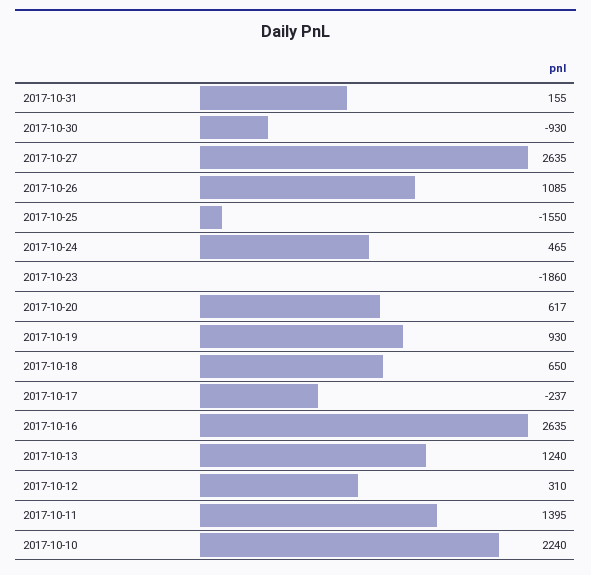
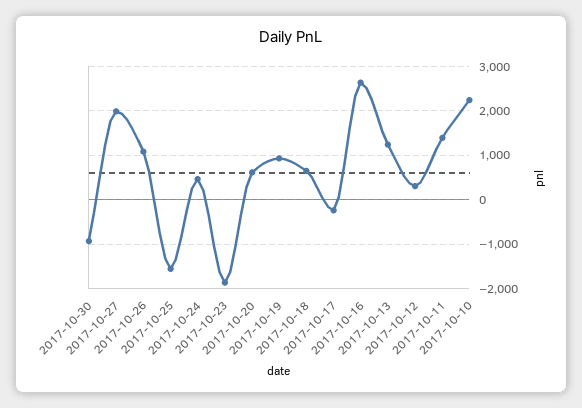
  {
-   "2017-10-31": 155,
    "2017-10-30": -930,
-   "2017-10-27": 2635,
+   "2017-10-27": 2000,
    "2017-10-26": 1085,
    "2017-10-25": -1550,
    "2017-10-24": 465,
    "2017-10-23": -1860,
    "2017-10-20": 617,
    "2017-10-19": 930,
    "2017-10-18": 650,
    "2017-10-17": -237,
    "2017-10-16": 2635,
    "2017-10-13": 1240,
    "2017-10-12": 310,
    "2017-10-11": 1395,
    "2017-10-10": 2240
  }

